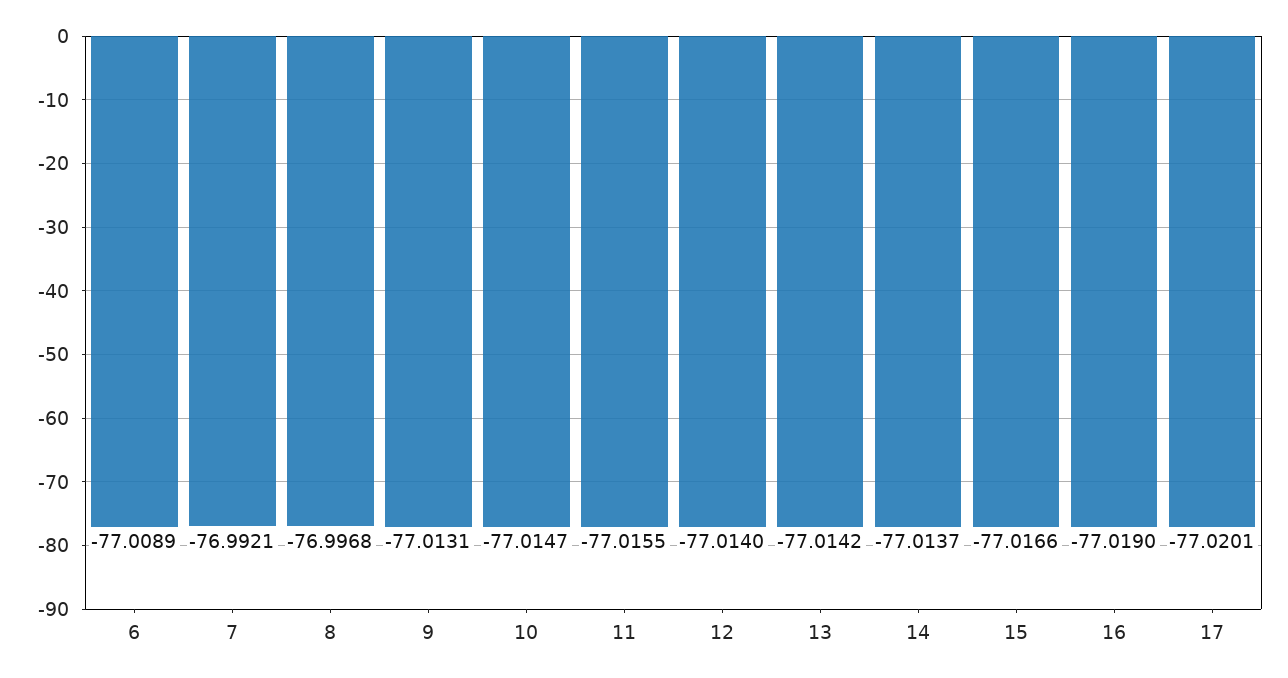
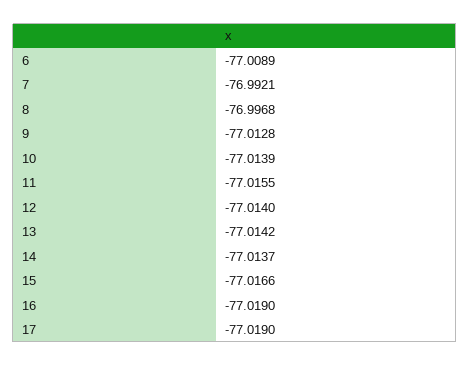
  {
    "6": -77.0089,
    "7": -76.9921,
    "8": -76.9968,
-   "9": -77.0131,
+   "9": -77.0128,
-   "10": -77.0147,
+   "10": -77.0139,
    "11": -77.0155,
    "12": -77.014,
    "13": -77.0142,
    "14": -77.0137,
    "15": -77.0166,
    "16": -77.019,
-   "17": -77.0201
+   "17": -77.019
  }

